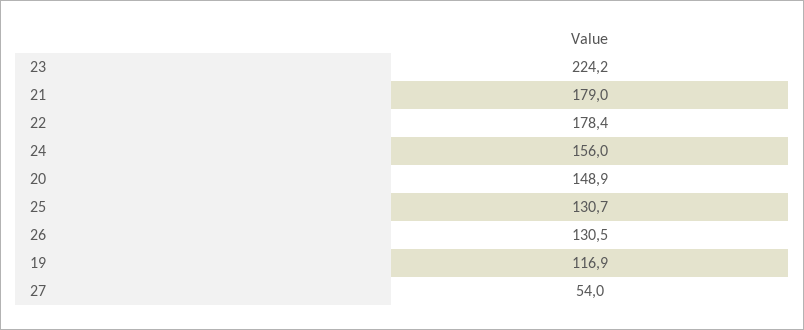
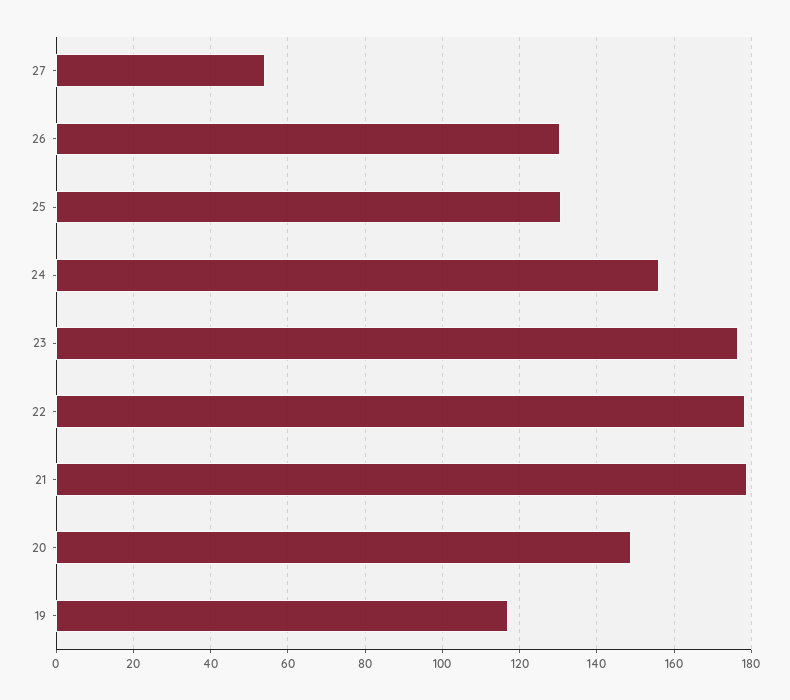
  {
-   "23": 224.2,
+   "23": 176,
    "21": 179,
    "22": 178.4,
    "24": 156,
    "20": 148.9,
    "25": 130.7,
    "26": 130.5,
    "19": 116.9,
    "27": 54
  }

